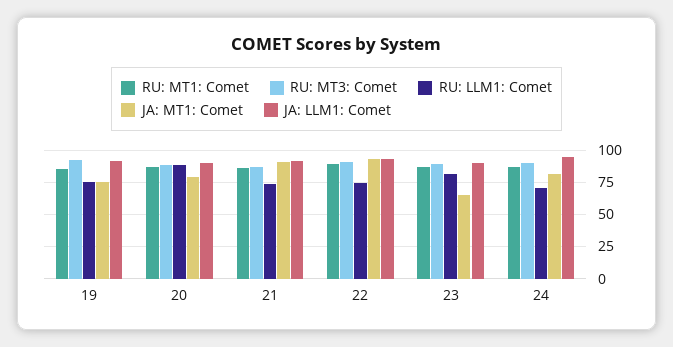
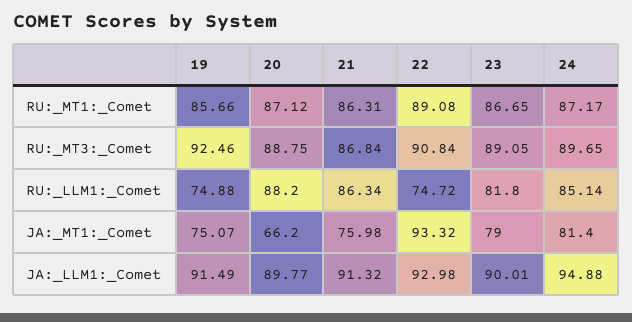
  {
    "RU: MT1: Comet": {
      "19": 85.66,
      "20": 87.12,
      "21": 86.31,
      "22": 89.08,
      "23": 86.65,
      "24": 87.17
    },
    "RU: MT3: Comet": {
      "19": 92.46,
      "20": 88.75,
      "21": 86.84,
      "22": 90.84,
      "23": 89.05,
      "24": 89.65
    },
    "RU: LLM1: Comet": {
      "19": 74.88,
      "20": 88.2,
-     "21": 75,
+     "21": 86.34,
      "22": 74.72,
      "23": 81.8,
-     "24": 70
+     "24": 85.14
    },
    "JA: MT1: Comet": {
      "19": 75.07,
-     "20": 80,
+     "20": 66.2,
-     "21": 90,
+     "21": 75.98,
      "22": 93.32,
-     "23": 65,
+     "23": 79,
      "24": 81.4
    },
    "JA: LLM1: Comet": {
      "19": 91.49,
      "20": 89.77,
      "21": 91.32,
      "22": 92.98,
      "23": 90.01,
      "24": 94.88
    }
  }

